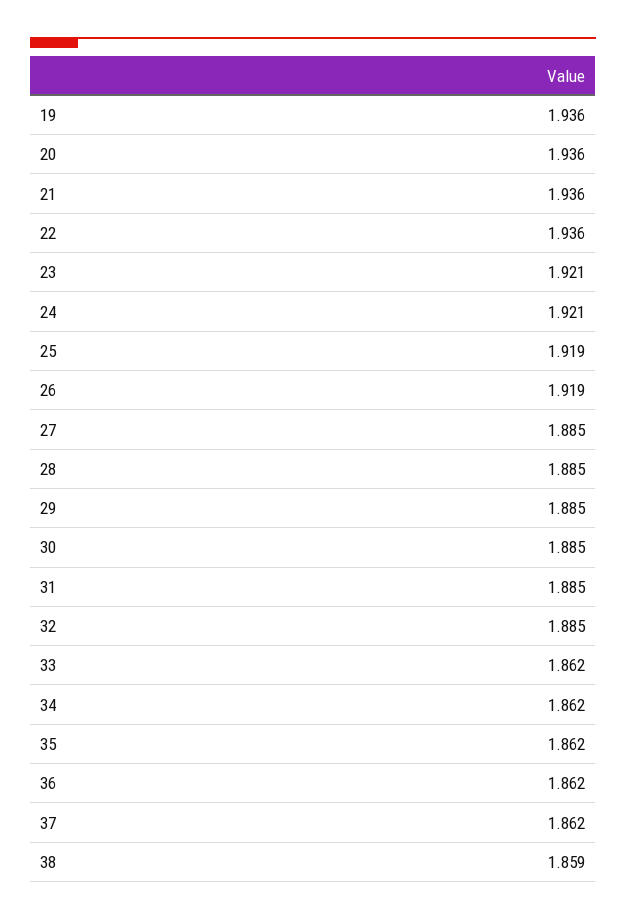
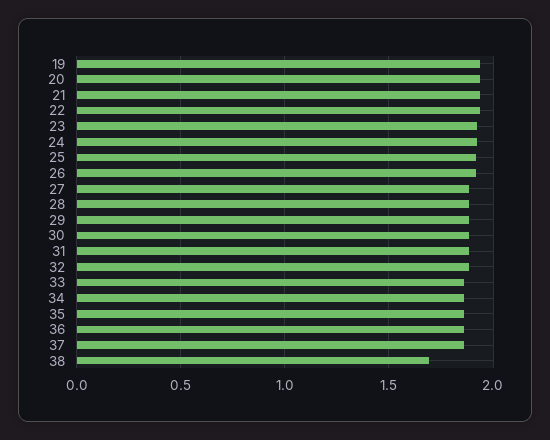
  {
    "19": 1.936,
    "20": 1.936,
    "21": 1.936,
    "22": 1.936,
    "23": 1.921,
    "24": 1.921,
    "25": 1.919,
    "26": 1.919,
    "27": 1.885,
    "28": 1.885,
    "29": 1.885,
    "30": 1.885,
    "31": 1.885,
    "32": 1.885,
    "33": 1.862,
    "34": 1.862,
    "35": 1.862,
    "36": 1.862,
    "37": 1.862,
-   "38": 1.859
+   "38": 1.7
  }

